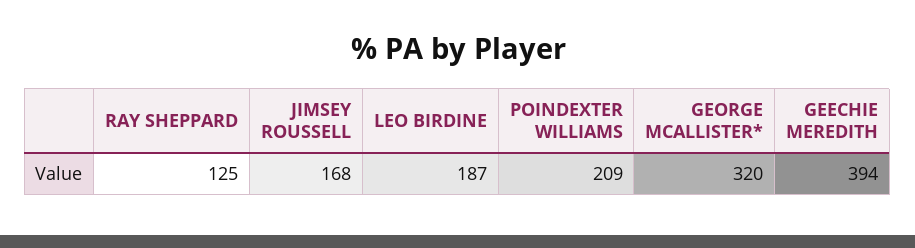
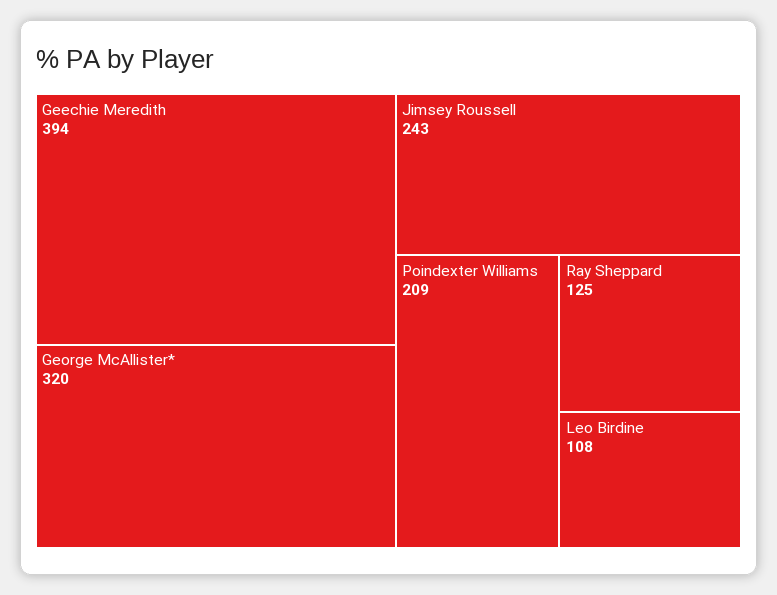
  {
    "RAY SHEPPARD": 125,
-   "JIMSEY ROUSSELL": 168,
+   "JIMSEY ROUSSELL": 243,
-   "LEO BIRDINE": 187,
+   "LEO BIRDINE": 108,
    "POINDEXTER WILLIAMS": 209,
    "GEORGE MCALLISTER*": 320,
    "GEECHIE MEREDITH": 394
  }

